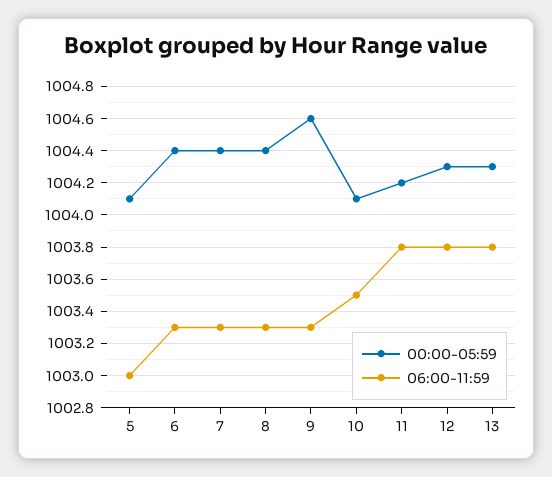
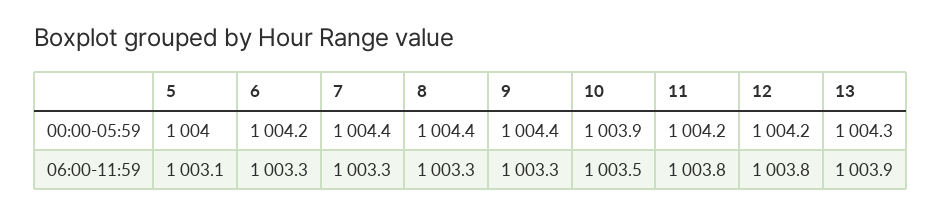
  {
    "00:00-05:59": {
-     "5": 1004.1,
+     "5": 1004,
-     "6": 1004.4,
+     "6": 1004.2,
      "7": 1004.4,
      "8": 1004.4,
-     "9": 1004.6,
+     "9": 1004.4,
-     "10": 1004.1,
+     "10": 1003.9,
      "11": 1004.2,
-     "12": 1004.3,
+     "12": 1004.2,
      "13": 1004.3
    },
    "06:00-11:59": {
-     "5": 1003,
+     "5": 1003.1,
      "6": 1003.3,
      "7": 1003.3,
      "8": 1003.3,
      "9": 1003.3,
      "10": 1003.5,
      "11": 1003.8,
      "12": 1003.8,
-     "13": 1003.8
+     "13": 1003.9
    }
  }

